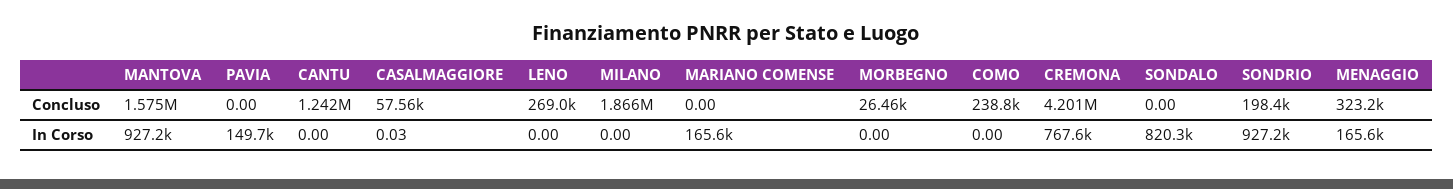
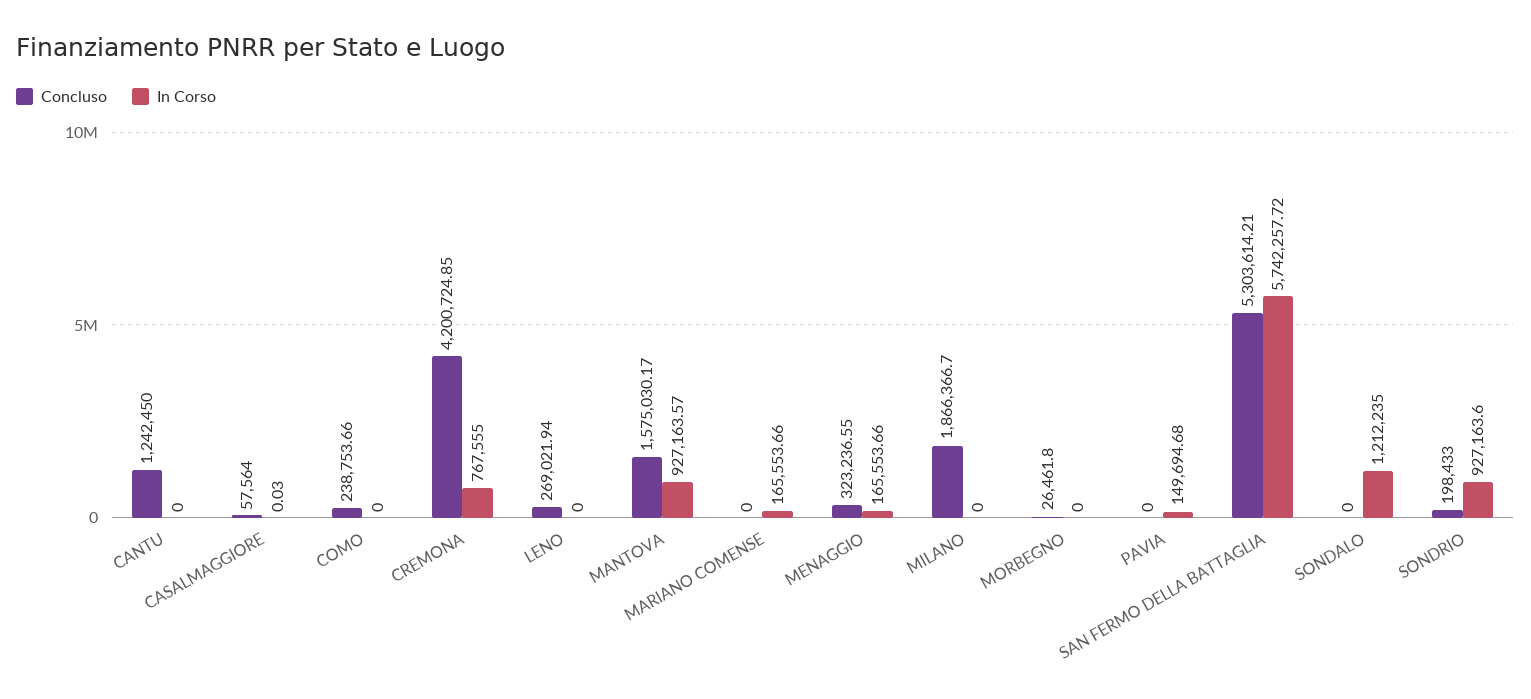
  {
    "Concluso": {
      "MANTOVA": 1575030.17,
      "PAVIA": 0,
      "CANTU": 1242450,
      "CASALMAGGIORE": 57564,
      "LENO": 269021.94,
      "MILANO": 1866366.7,
      "MARIANO COMENSE": 0,
      "MORBEGNO": 26461.8,
      "COMO": 238753.66,
      "CREMONA": 4200724.85,
      "SONDALO": 0,
      "SONDRIO": 198433,
-     "MENAGGIO": 323236.55
+     "MENAGGIO": 323236.55,
+     "SAN FERMO DELLA BATTAGLIA": 5303614.21
    },
    "In Corso": {
      "MANTOVA": 927163.57,
      "PAVIA": 149694.68,
      "CANTU": 0,
      "CASALMAGGIORE": 0.03,
      "LENO": 0,
      "MILANO": 0,
      "MARIANO COMENSE": 165553.66,
      "MORBEGNO": 0,
      "COMO": 0,
      "CREMONA": 767555,
-     "SONDALO": 820300,
+     "SONDALO": 1212235,
      "SONDRIO": 927163.6,
-     "MENAGGIO": 165553.66
+     "MENAGGIO": 165553.66,
+     "SAN FERMO DELLA BATTAGLIA": 5742257.72
    }
  }

